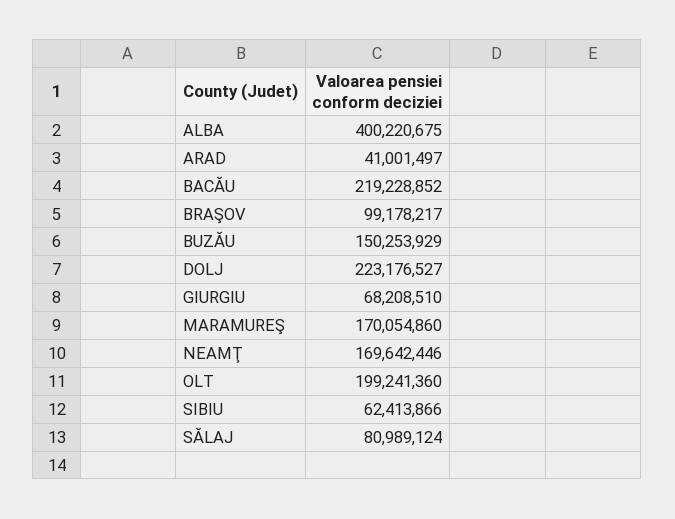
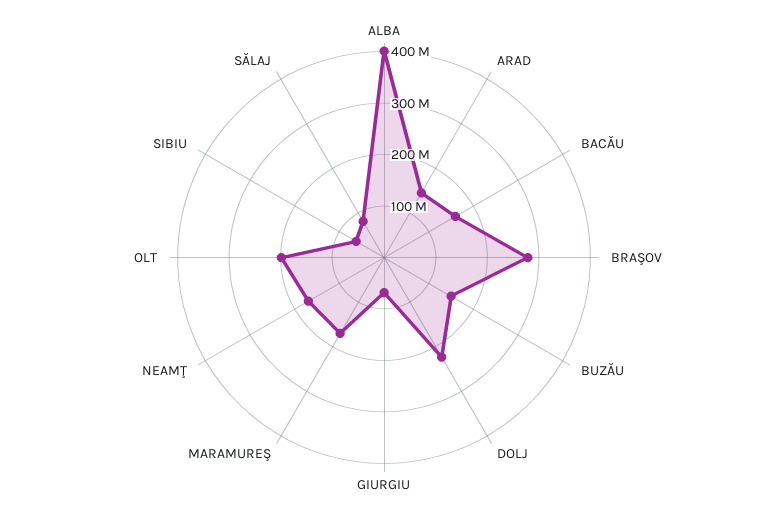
  {
    "ALBA": 400220675,
-   "ARAD": 41001497,
+   "ARAD": 140000000,
-   "BACĂU": 219228852,
+   "BACĂU": 160000000,
-   "BRAŞOV": 99178217,
+   "BRAŞOV": 280000000,
    "BUZĂU": 150253929,
    "DOLJ": 223176527,
    "GIURGIU": 68208510,
    "MARAMUREŞ": 170054860,
    "NEAMŢ": 169642446,
    "OLT": 199241360,
    "SIBIU": 62413866,
    "SĂLAJ": 80989124
  }

